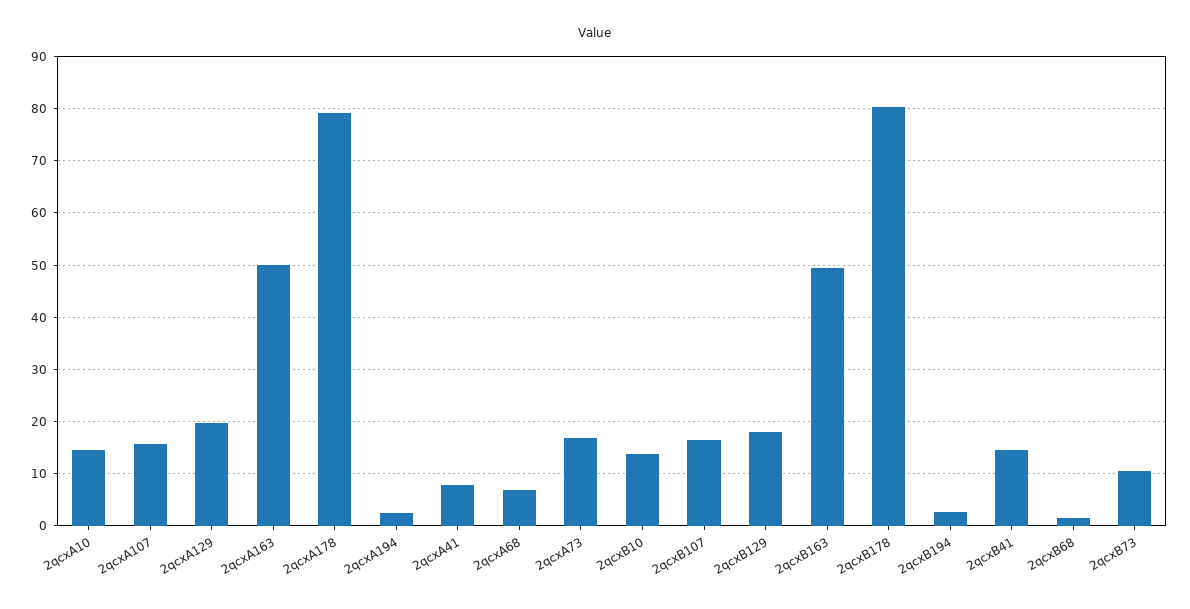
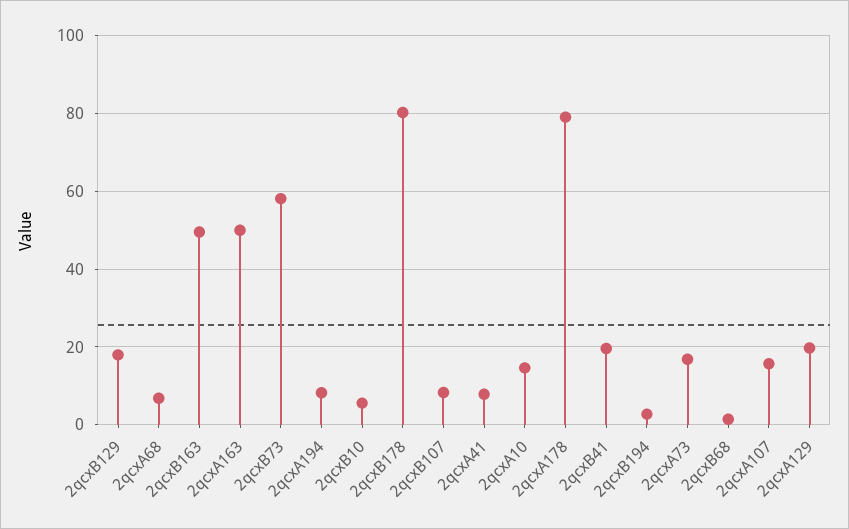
  {
    "2qcxA10": 14,
    "2qcxA107": 16,
    "2qcxA129": 20,
    "2qcxA163": 50,
    "2qcxA178": 80,
-   "2qcxA194": 2,
+   "2qcxA194": 8,
    "2qcxA41": 8,
    "2qcxA68": 6,
    "2qcxA73": 16,
-   "2qcxB10": 14,
+   "2qcxB10": 6,
-   "2qcxB107": 16,
+   "2qcxB107": 8,
    "2qcxB129": 18,
    "2qcxB163": 50,
    "2qcxB178": 80,
    "2qcxB194": 2,
-   "2qcxB41": 14,
+   "2qcxB41": 20,
    "2qcxB68": 2,
-   "2qcxB73": 10
+   "2qcxB73": 58
  }

